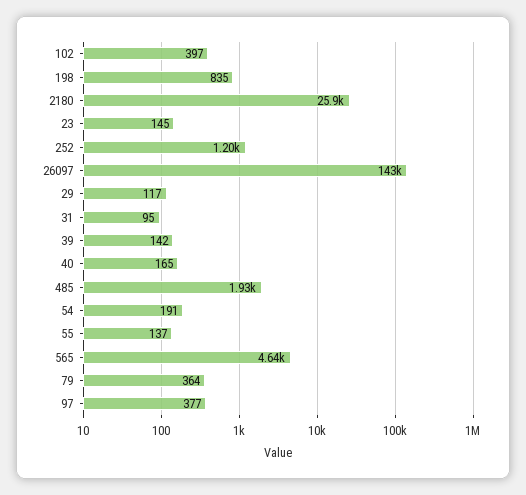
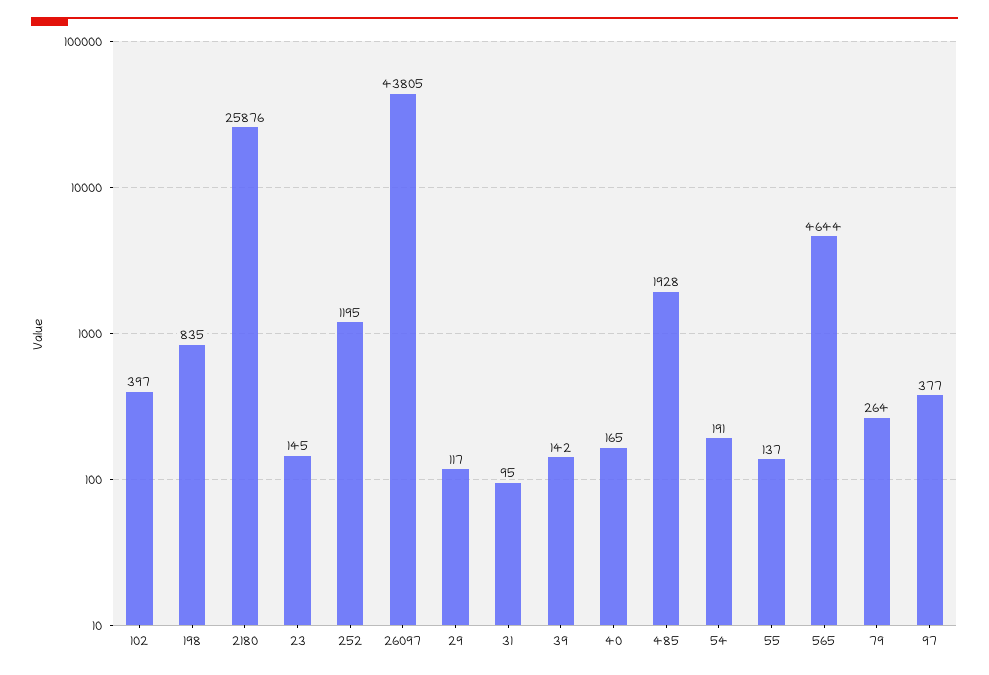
  {
    "102": 397,
    "198": 835,
    "2180": 25876,
    "23": 145,
    "252": 1195,
-   "26097": 143000,
+   "26097": 43805,
    "29": 117,
    "31": 95,
    "39": 142,
    "40": 165,
    "485": 1928,
    "54": 191,
    "55": 137,
    "565": 4644,
-   "79": 364,
+   "79": 264,
    "97": 377
  }

